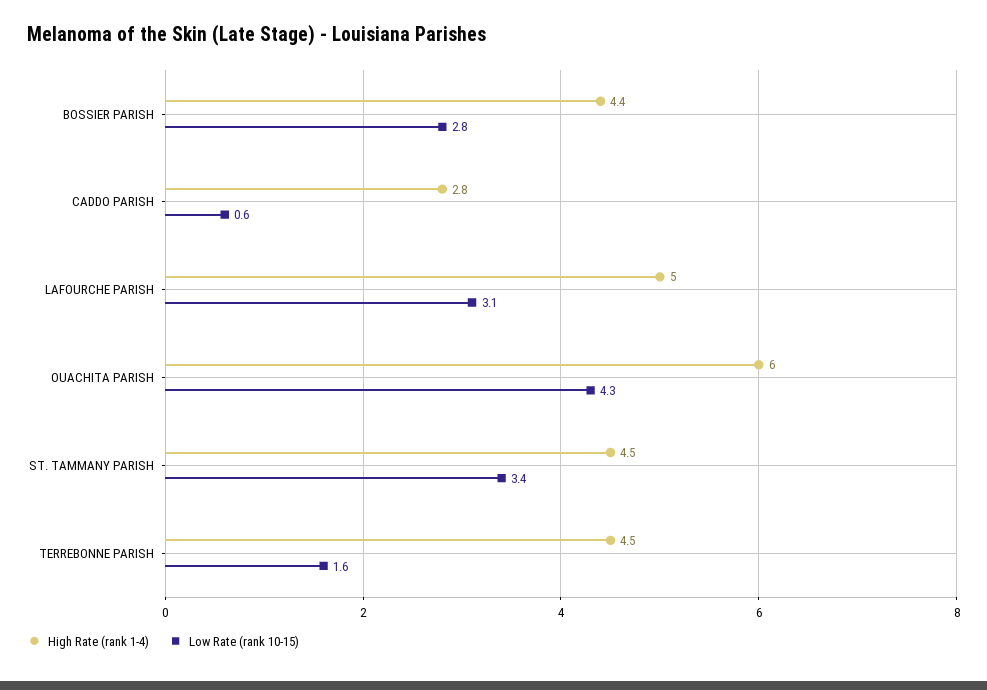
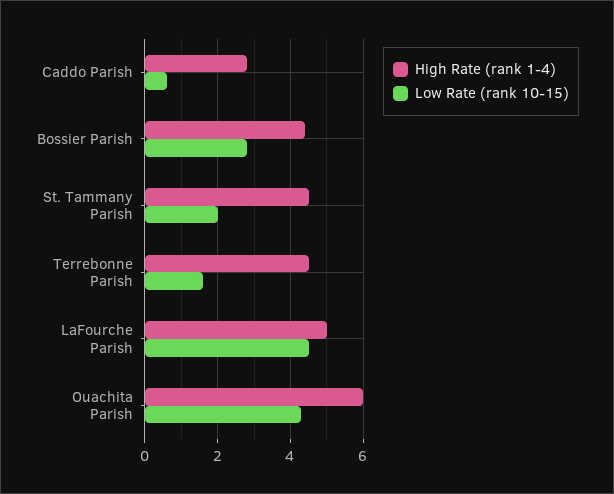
  {
    "High Rate (rank 1-4)": {
      "BOSSIER PARISH": 4.4,
      "CADDO PARISH": 2.8,
      "LAFOURCHE PARISH": 5,
      "OUACHITA PARISH": 6,
      "ST. TAMMANY PARISH": 4.5,
      "TERREBONNE PARISH": 4.5
    },
    "Low Rate (rank 10-15)": {
      "BOSSIER PARISH": 2.8,
      "CADDO PARISH": 0.6,
-     "LAFOURCHE PARISH": 3.1,
+     "LAFOURCHE PARISH": 4.5,
      "OUACHITA PARISH": 4.3,
-     "ST. TAMMANY PARISH": 3.4,
+     "ST. TAMMANY PARISH": 2,
      "TERREBONNE PARISH": 1.6
    }
  }

